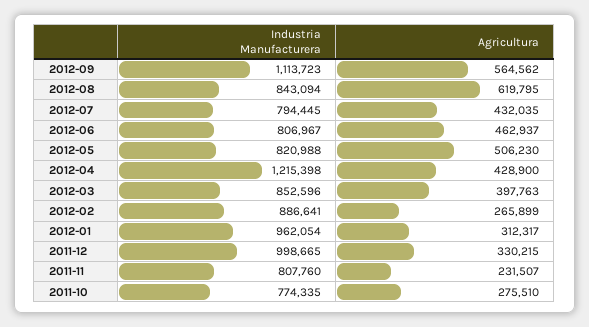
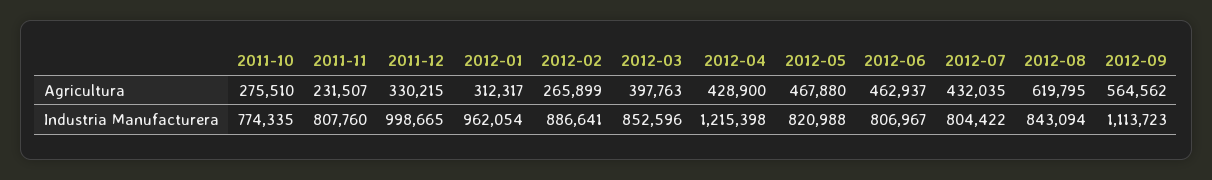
  {
    "Industria Manufacturera": {
      "2012-09": 1113723,
      "2012-08": 843094,
-     "2012-07": 794445,
+     "2012-07": 804422,
      "2012-06": 806967,
      "2012-05": 820988,
      "2012-04": 1215398,
      "2012-03": 852596,
      "2012-02": 886641,
      "2012-01": 962054,
      "2011-12": 998665,
      "2011-11": 807760,
      "2011-10": 774335
    },
    "Agricultura": {
      "2012-09": 564562,
      "2012-08": 619795,
      "2012-07": 432035,
      "2012-06": 462937,
-     "2012-05": 506230,
+     "2012-05": 467880,
      "2012-04": 428900,
      "2012-03": 397763,
      "2012-02": 265899,
      "2012-01": 312317,
      "2011-12": 330215,
      "2011-11": 231507,
      "2011-10": 275510
    }
  }

